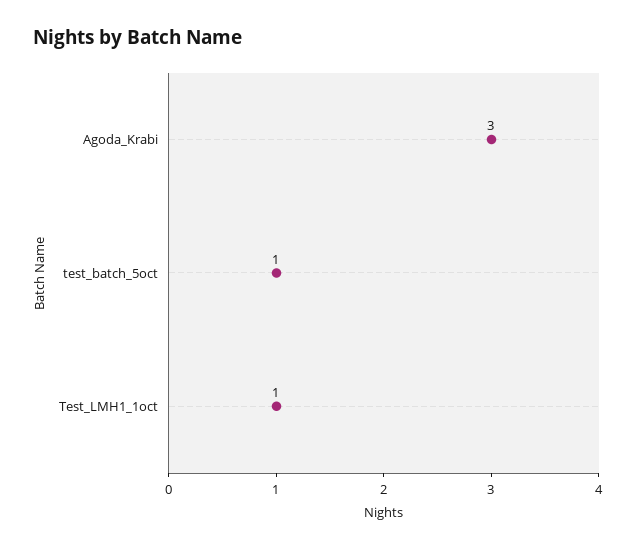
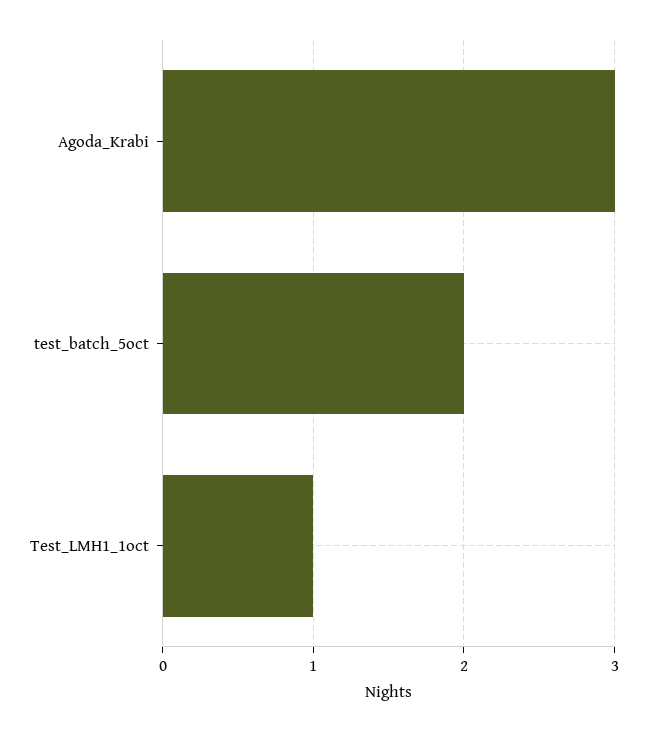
  {
    "Agoda_Krabi": 3,
-   "test_batch_5oct": 1,
+   "test_batch_5oct": 2,
    "Test_LMH1_1oct": 1
  }

